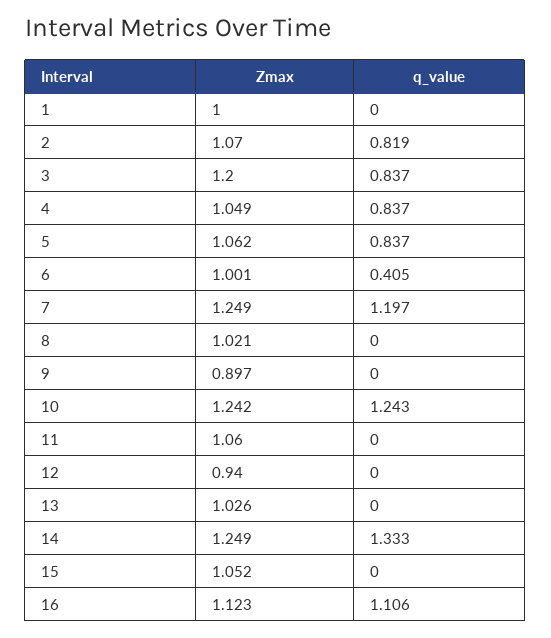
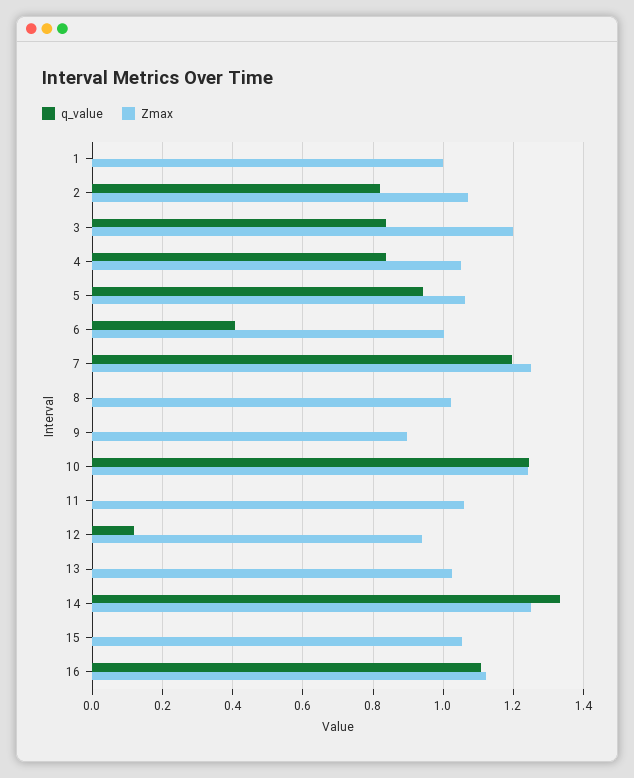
  {
    "Zmax": {
      "1": 1,
      "2": 1.07,
      "3": 1.2,
      "4": 1.049,
      "5": 1.062,
      "6": 1.001,
      "7": 1.249,
      "8": 1.021,
      "9": 0.897,
      "10": 1.242,
      "11": 1.06,
      "12": 0.94,
      "13": 1.026,
      "14": 1.249,
      "15": 1.052,
      "16": 1.123
    },
    "q_value": {
      "1": 0,
      "2": 0.819,
      "3": 0.837,
      "4": 0.837,
-     "5": 0.837,
+     "5": 0.94,
      "6": 0.405,
      "7": 1.197,
      "8": 0,
      "9": 0,
      "10": 1.243,
      "11": 0,
-     "12": 0,
+     "12": 0.12,
      "13": 0,
      "14": 1.333,
      "15": 0,
      "16": 1.106
    }
  }

